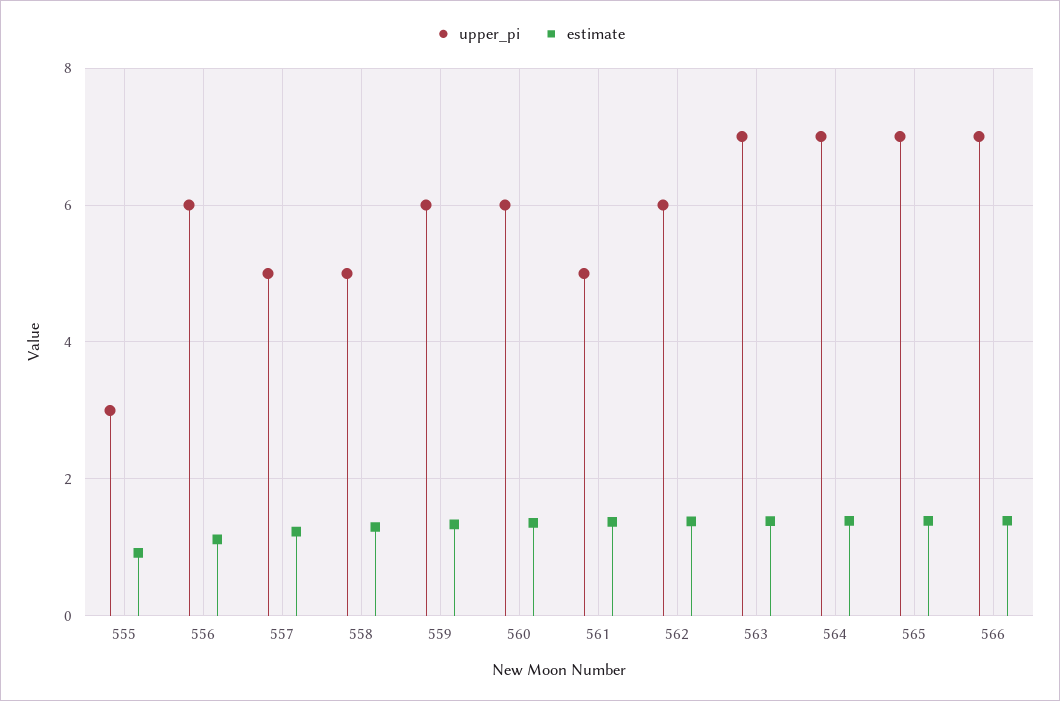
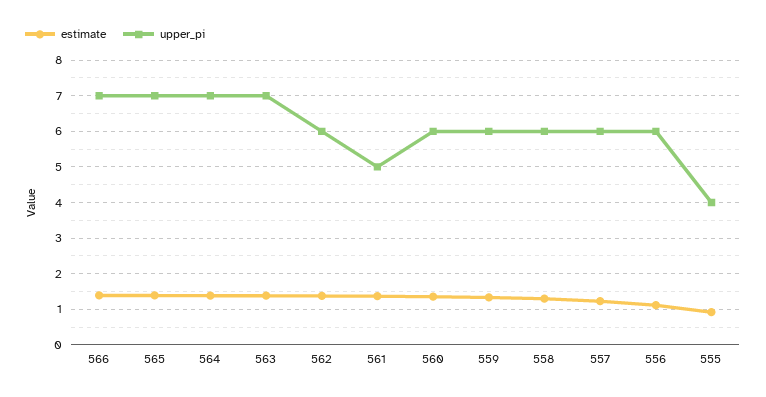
  {
    "upper_pi": {
-     "555": 3,
+     "555": 4,
      "556": 6,
-     "557": 5,
+     "557": 6,
-     "558": 5,
+     "558": 6,
      "559": 6,
      "560": 6,
      "561": 5,
      "562": 6,
      "563": 7,
      "564": 7,
      "565": 7,
      "566": 7
    },
    "estimate": {
      "555": 1,
      "556": 1.2,
      "557": 1.2,
      "558": 1.2,
      "559": 1.4,
      "560": 1.4,
      "561": 1.4,
      "562": 1.4,
      "563": 1.4,
      "564": 1.4,
      "565": 1.4,
      "566": 1.4
    }
  }

